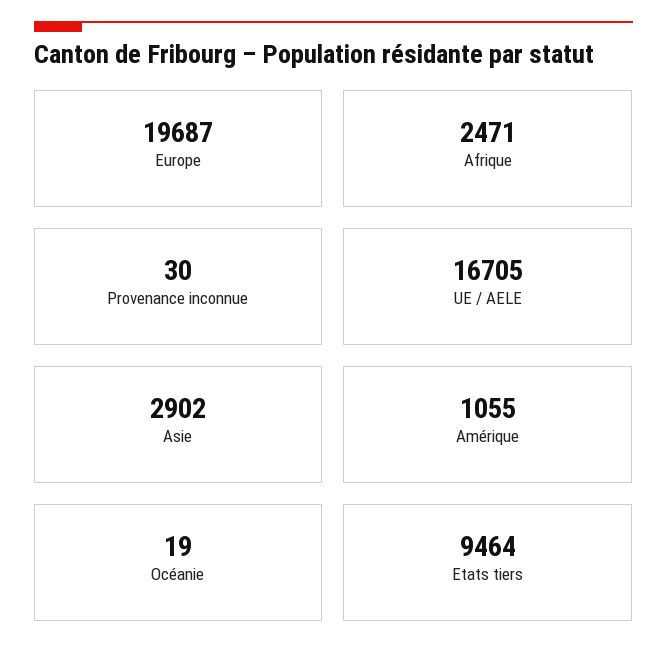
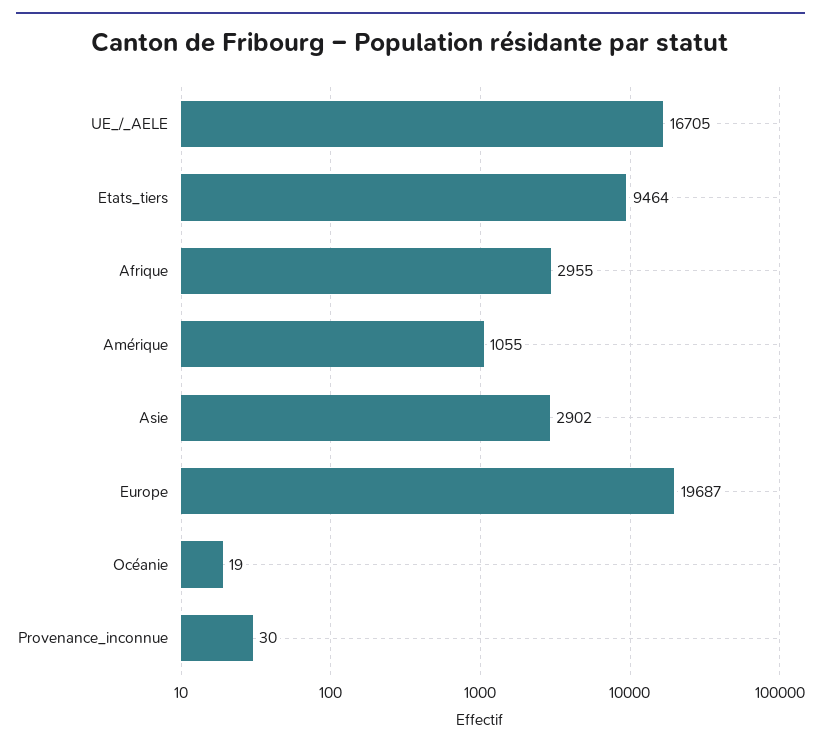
  {
    "Europe": 19687,
-   "Afrique": 2471,
+   "Afrique": 2955,
    "Provenance inconnue": 30,
    "UE / AELE": 16705,
    "Asie": 2902,
    "Amérique": 1055,
    "Océanie": 19,
    "Etats tiers": 9464
  }

